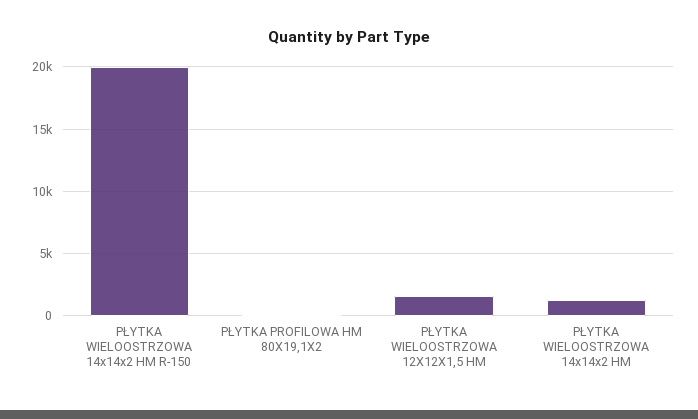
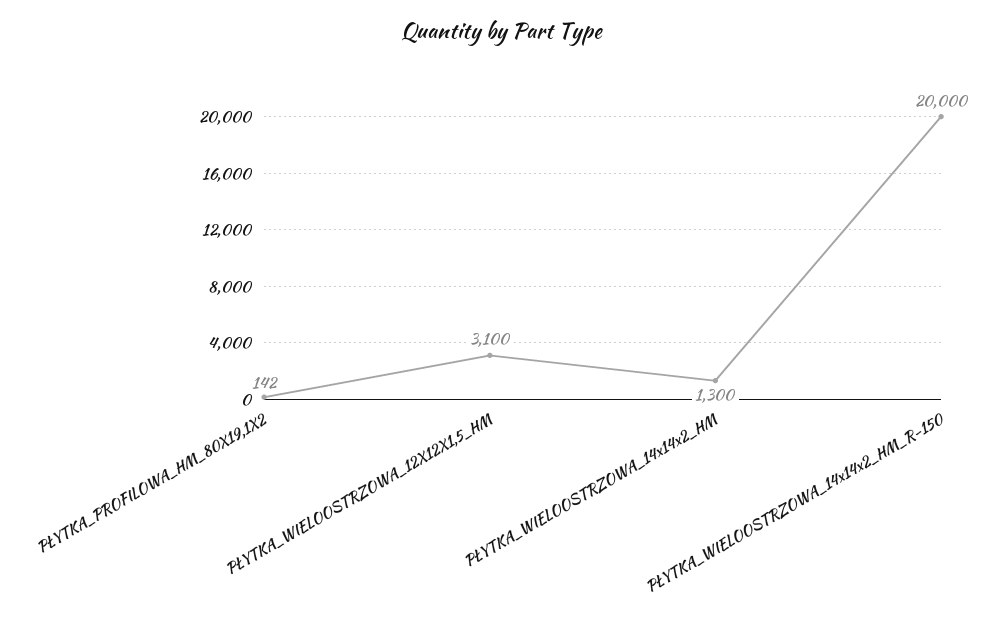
  {
    "PŁYTKA WIELOOSTRZOWA 14x14x2 HM R-150": 20000,
    "PŁYTKA PROFILOWA HM 80X19,1X2": 142,
-   "PŁYTKA WIELOOSTRZOWA 12X12X1,5 HM": 1500,
+   "PŁYTKA WIELOOSTRZOWA 12X12X1,5 HM": 3100,
    "PŁYTKA WIELOOSTRZOWA 14x14x2 HM": 1300
  }

